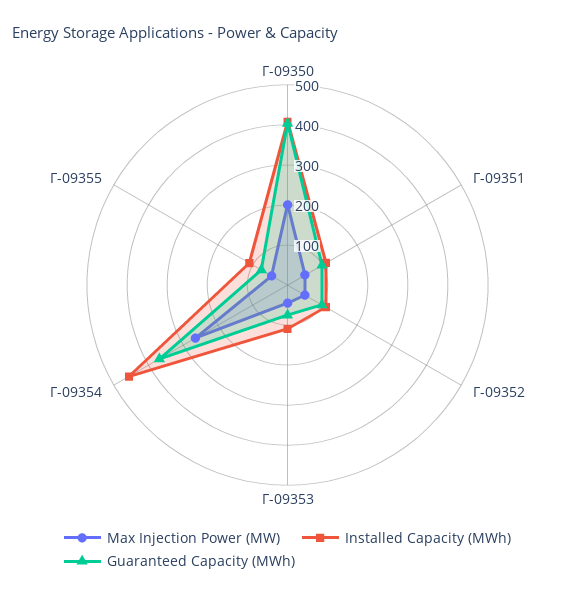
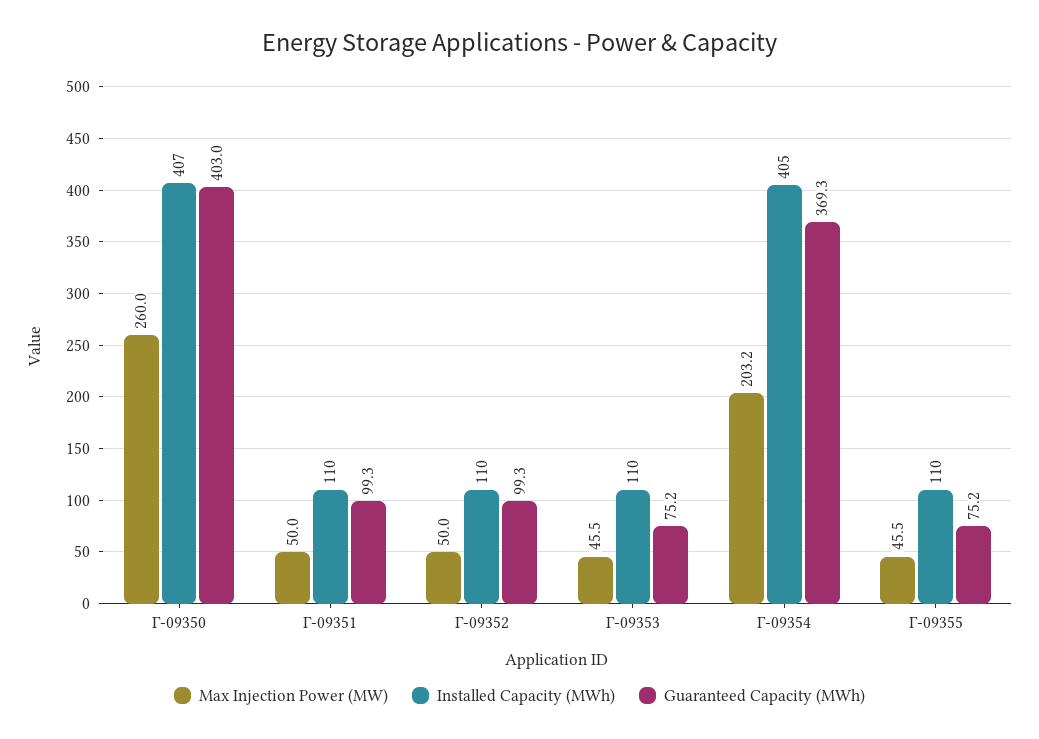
  {
    "Max Injection Power (MW)": {
-     "Γ-09350": 200,
+     "Γ-09350": 260,
      "Γ-09351": 50,
      "Γ-09352": 50,
      "Γ-09353": 45.5,
-     "Γ-09354": 260,
+     "Γ-09354": 203.2,
      "Γ-09355": 45.5
    },
    "Installed Capacity (MWh)": {
      "Γ-09350": 407,
      "Γ-09351": 110,
      "Γ-09352": 110,
      "Γ-09353": 110,
-     "Γ-09354": 460,
+     "Γ-09354": 405,
      "Γ-09355": 110
    },
    "Guaranteed Capacity (MWh)": {
      "Γ-09350": 403,
      "Γ-09351": 99.3,
      "Γ-09352": 99.3,
      "Γ-09353": 75.2,
      "Γ-09354": 369.3,
      "Γ-09355": 75.2
    }
  }

